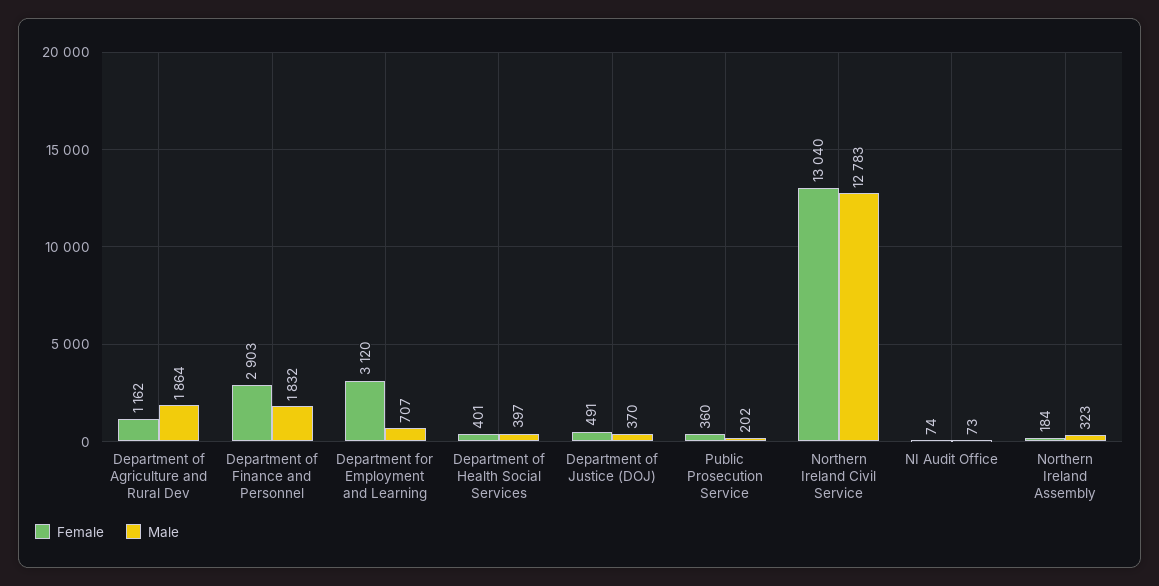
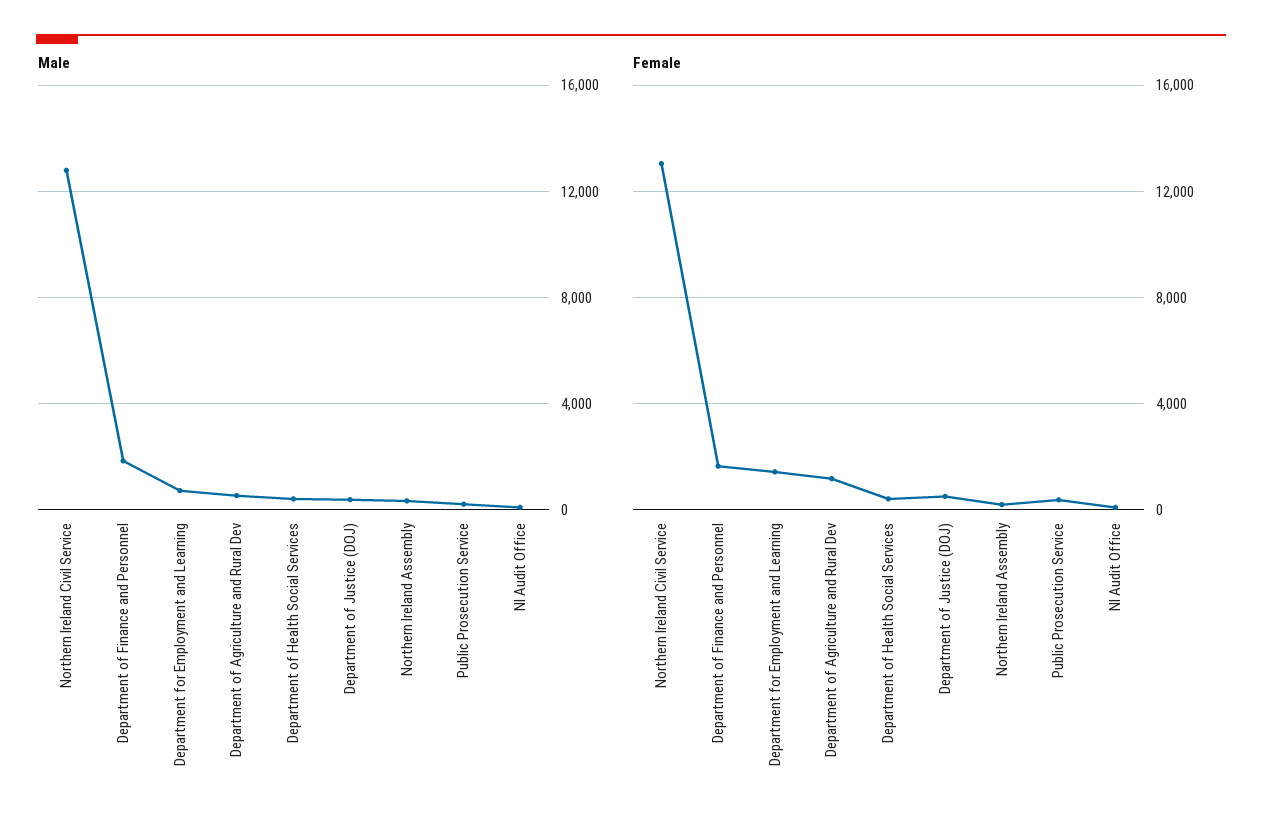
  {
    "Female": {
      "Department of Agriculture and Rural Dev": 1162,
-     "Department of Finance and Personnel": 2903,
+     "Department of Finance and Personnel": 1500,
-     "Department for Employment and Learning": 3120,
+     "Department for Employment and Learning": 1500,
      "Department of Health Social Services": 401,
      "Department of Justice (DOJ)": 491,
      "Public Prosecution Service": 360,
      "Northern Ireland Civil Service": 13040,
      "NI Audit Office": 74,
      "Northern Ireland Assembly": 184
    },
    "Male": {
-     "Department of Agriculture and Rural Dev": 1864,
+     "Department of Agriculture and Rural Dev": 500,
      "Department of Finance and Personnel": 1832,
      "Department for Employment and Learning": 707,
      "Department of Health Social Services": 397,
      "Department of Justice (DOJ)": 370,
      "Public Prosecution Service": 202,
      "Northern Ireland Civil Service": 12783,
      "NI Audit Office": 73,
      "Northern Ireland Assembly": 323
    }
  }

